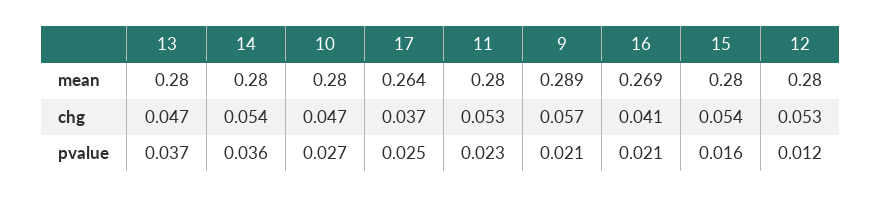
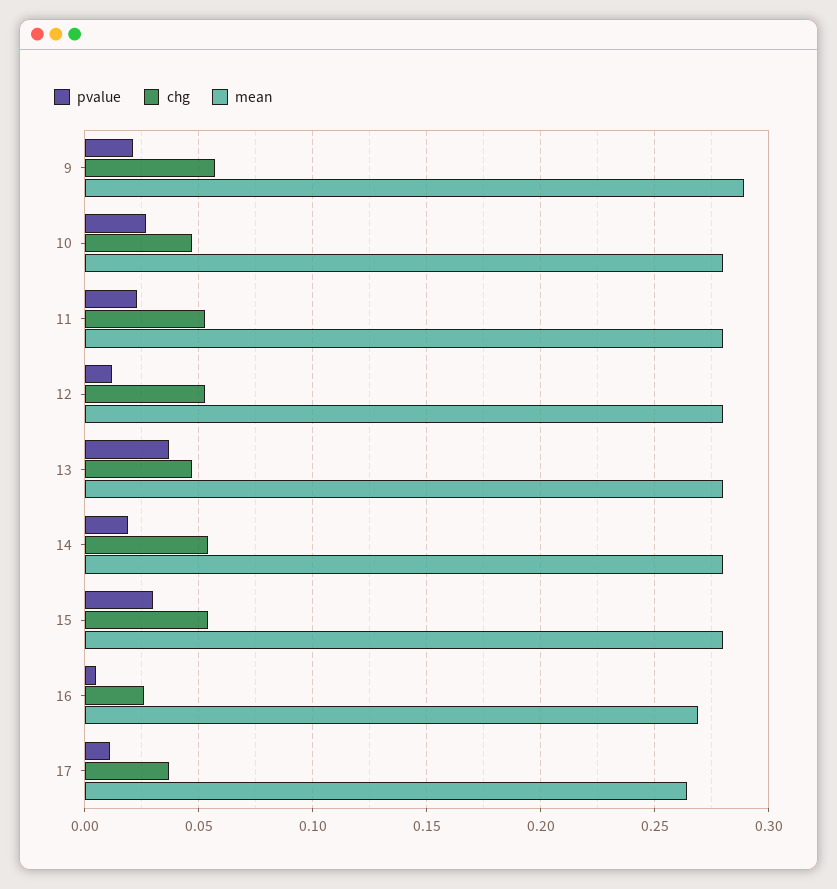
  {
    "mean": {
      "13": 0.28,
      "14": 0.28,
      "10": 0.28,
      "17": 0.264,
      "11": 0.28,
      "9": 0.289,
      "16": 0.269,
      "15": 0.28,
      "12": 0.28
    },
    "chg": {
      "13": 0.047,
      "14": 0.054,
      "10": 0.047,
      "17": 0.037,
      "11": 0.053,
      "9": 0.057,
-     "16": 0.041,
+     "16": 0.025,
      "15": 0.054,
      "12": 0.053
    },
    "pvalue": {
      "13": 0.037,
-     "14": 0.036,
+     "14": 0.02,
      "10": 0.027,
-     "17": 0.025,
+     "17": 0.01,
      "11": 0.023,
      "9": 0.021,
-     "16": 0.021,
+     "16": 0.005,
-     "15": 0.016,
+     "15": 0.03,
      "12": 0.012
    }
  }

